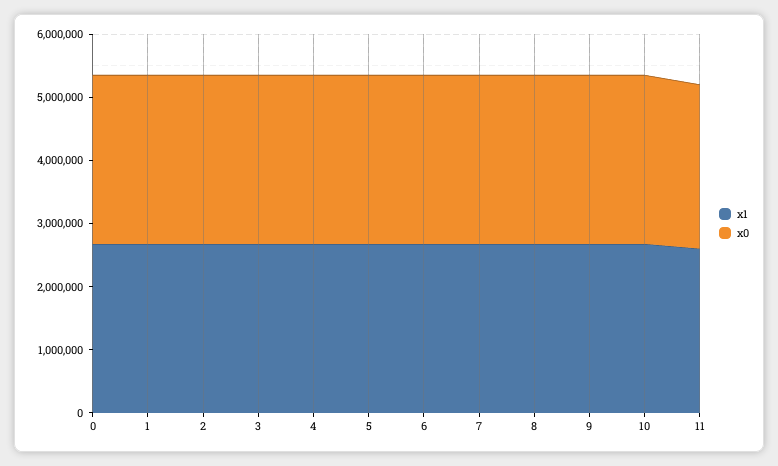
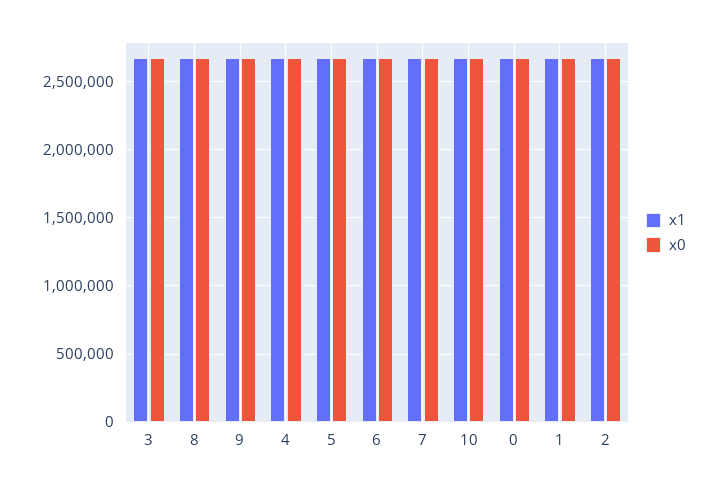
  {
    "x1": {
      "0": 2650000,
      "1": 2650000,
      "2": 2650000,
      "3": 2650000,
      "4": 2650000,
      "5": 2650000,
      "6": 2650000,
      "7": 2650000,
      "8": 2650000,
      "9": 2650000,
-     "10": 2650000,
+     "10": 2650000
-     "11": 2600000
    },
    "x0": {
      "0": 2650000,
      "1": 2650000,
      "2": 2650000,
      "3": 2650000,
      "4": 2650000,
      "5": 2650000,
      "6": 2650000,
      "7": 2650000,
      "8": 2650000,
      "9": 2650000,
-     "10": 2650000,
+     "10": 2650000
-     "11": 2600000
    }
  }

